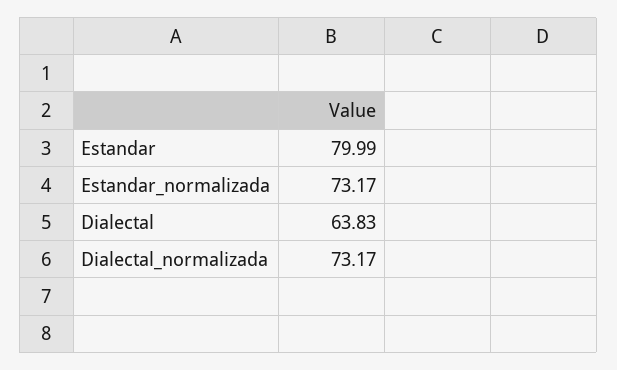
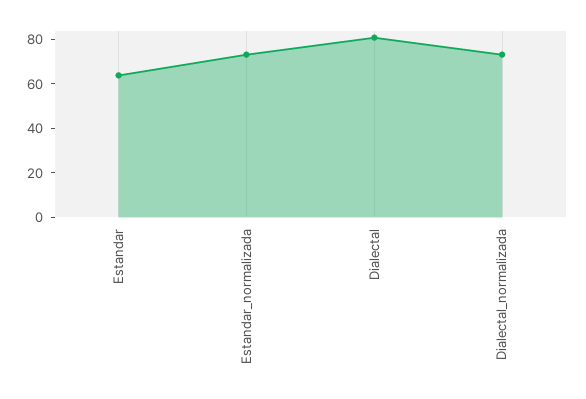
  {
-   "Estandar": 79.99,
+   "Estandar": 65,
    "Estandar_normalizada": 73.17,
-   "Dialectal": 63.83,
+   "Dialectal": 80,
    "Dialectal_normalizada": 73.17
  }

